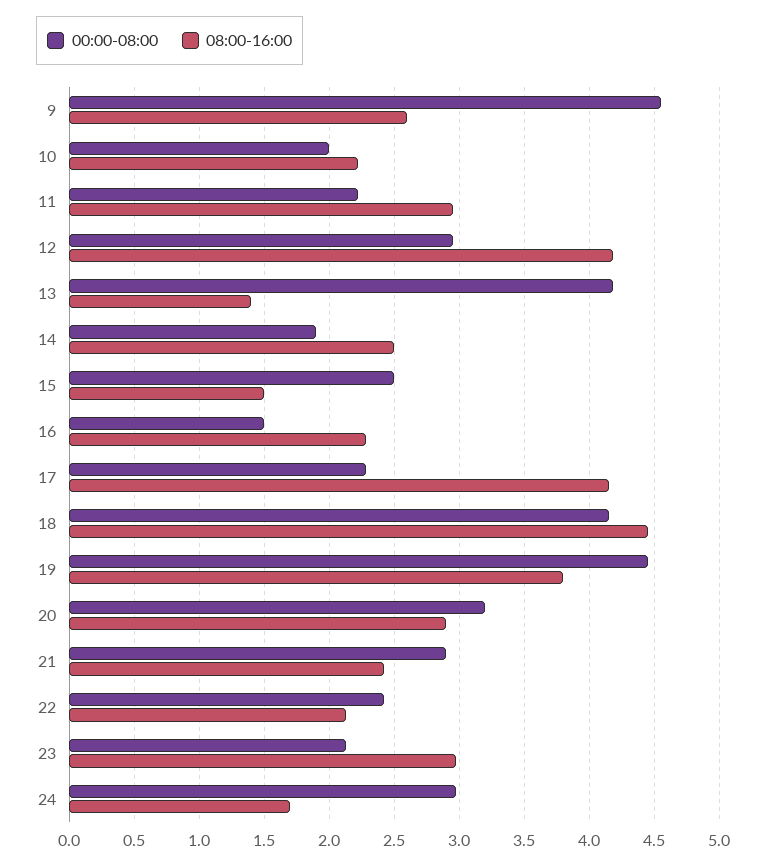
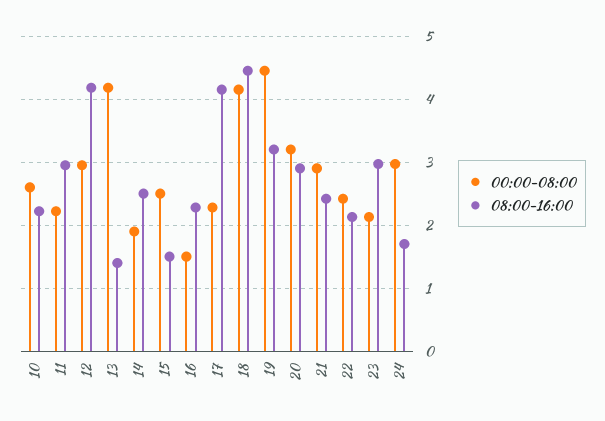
  {
    "00:00-08:00": {
-     "9": 4.55,
-     "10": 2,
+     "10": 2.6,
      "11": 2.2,
      "12": 2.95,
      "13": 4.2,
      "14": 1.9,
      "15": 2.5,
      "16": 1.5,
      "17": 2.3,
      "18": 4.15,
      "19": 4.45,
      "20": 3.2,
      "21": 2.9,
      "22": 2.4,
      "23": 2.15,
      "24": 2.95
    },
    "08:00-16:00": {
-     "9": 2.6,
      "10": 2.2,
      "11": 2.95,
      "12": 4.2,
      "13": 1.4,
      "14": 2.5,
      "15": 1.5,
      "16": 2.3,
      "17": 4.15,
      "18": 4.45,
-     "19": 3.8,
+     "19": 3.2,
      "20": 2.9,
      "21": 2.4,
      "22": 2.15,
      "23": 2.95,
      "24": 1.7
    }
  }

